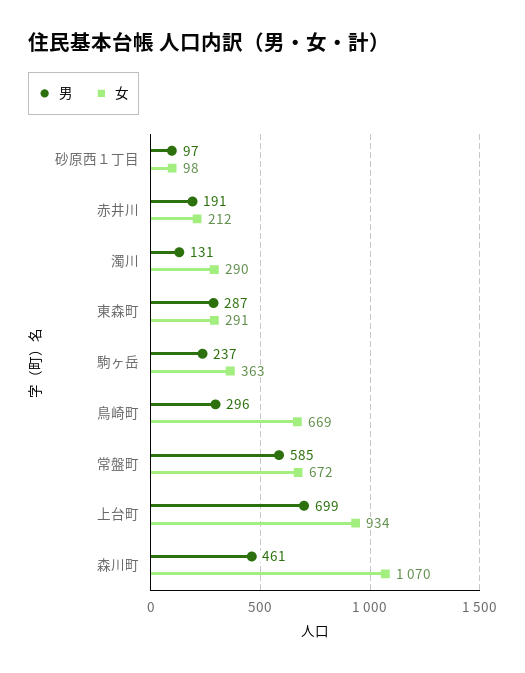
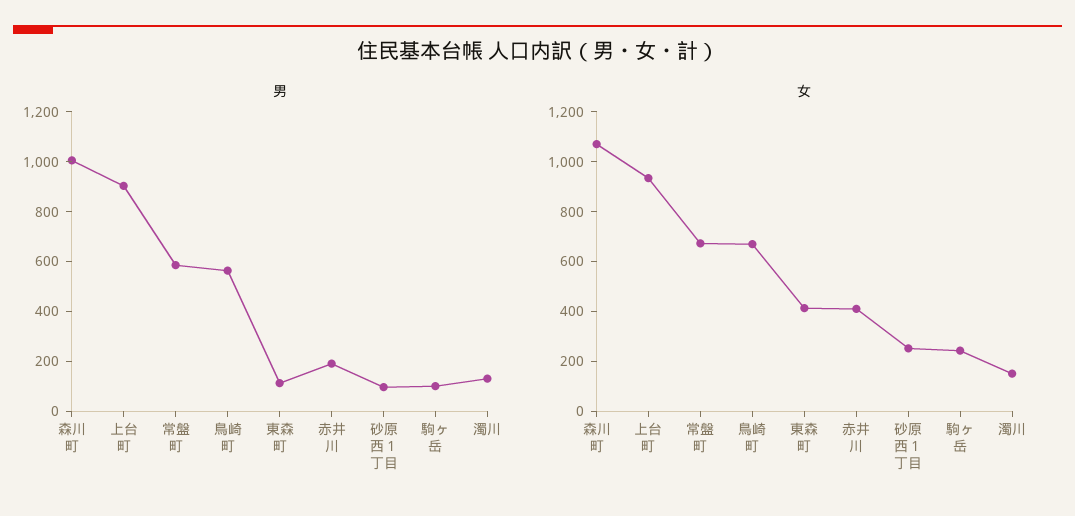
  {
    "男": {
      "砂原西１丁目": 97,
      "赤井川": 191,
      "濁川": 131,
-     "東森町": 287,
+     "東森町": 100,
-     "駒ヶ岳": 237,
+     "駒ヶ岳": 100,
-     "鳥崎町": 296,
+     "鳥崎町": 550,
      "常盤町": 585,
-     "上台町": 699,
+     "上台町": 900,
-     "森川町": 461
+     "森川町": 1000
    },
    "女": {
-     "砂原西１丁目": 98,
+     "砂原西１丁目": 250,
-     "赤井川": 212,
+     "赤井川": 400,
-     "濁川": 290,
+     "濁川": 150,
-     "東森町": 291,
+     "東森町": 400,
-     "駒ヶ岳": 363,
+     "駒ヶ岳": 250,
      "鳥崎町": 669,
      "常盤町": 672,
      "上台町": 934,
      "森川町": 1070
    }
  }

